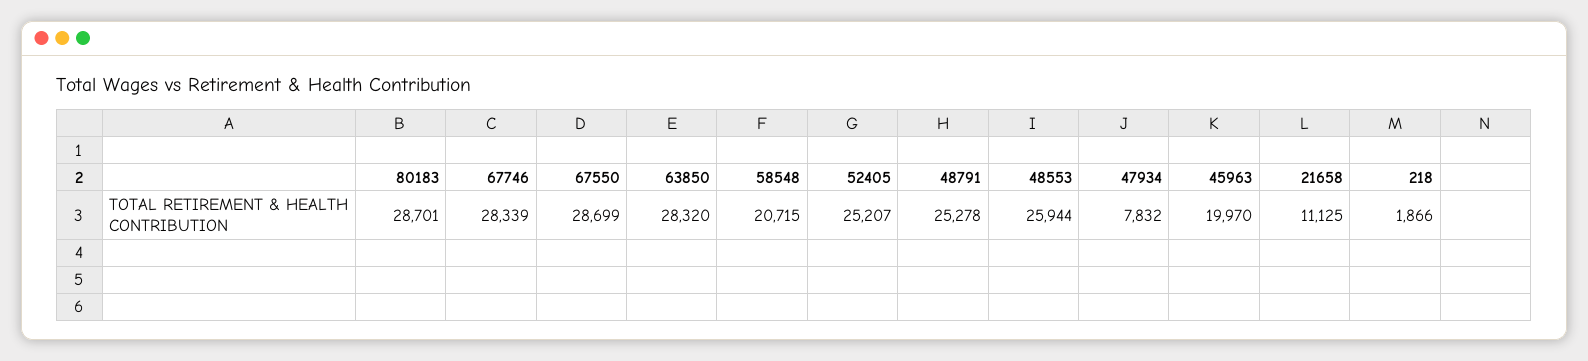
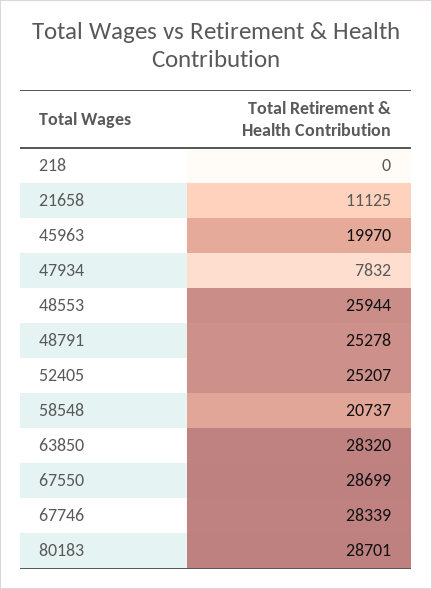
  {
    "80183": 28701,
    "67746": 28339,
    "67550": 28699,
    "63850": 28320,
-   "58548": 20715,
+   "58548": 20737,
    "52405": 25207,
    "48791": 25278,
    "48553": 25944,
    "47934": 7832,
    "45963": 19970,
    "21658": 11125,
-   "218": 1866
+   "218": 0
  }

